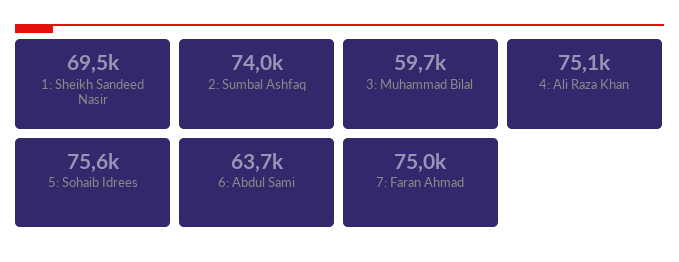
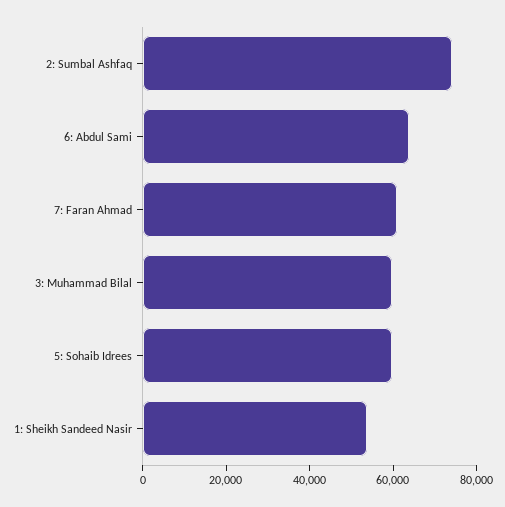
  {
-   "1: Sheikh Sandeed Nasir": 69500,
+   "1: Sheikh Sandeed Nasir": 55000,
    "2: Sumbal Ashfaq": 74000,
    "3: Muhammad Bilal": 59700,
-   "4: Ali Raza Khan": 75100,
-   "5: Sohaib Idrees": 75600,
+   "5: Sohaib Idrees": 60000,
    "6: Abdul Sami": 63700,
-   "7: Faran Ahmad": 75000
+   "7: Faran Ahmad": 60000
  }

